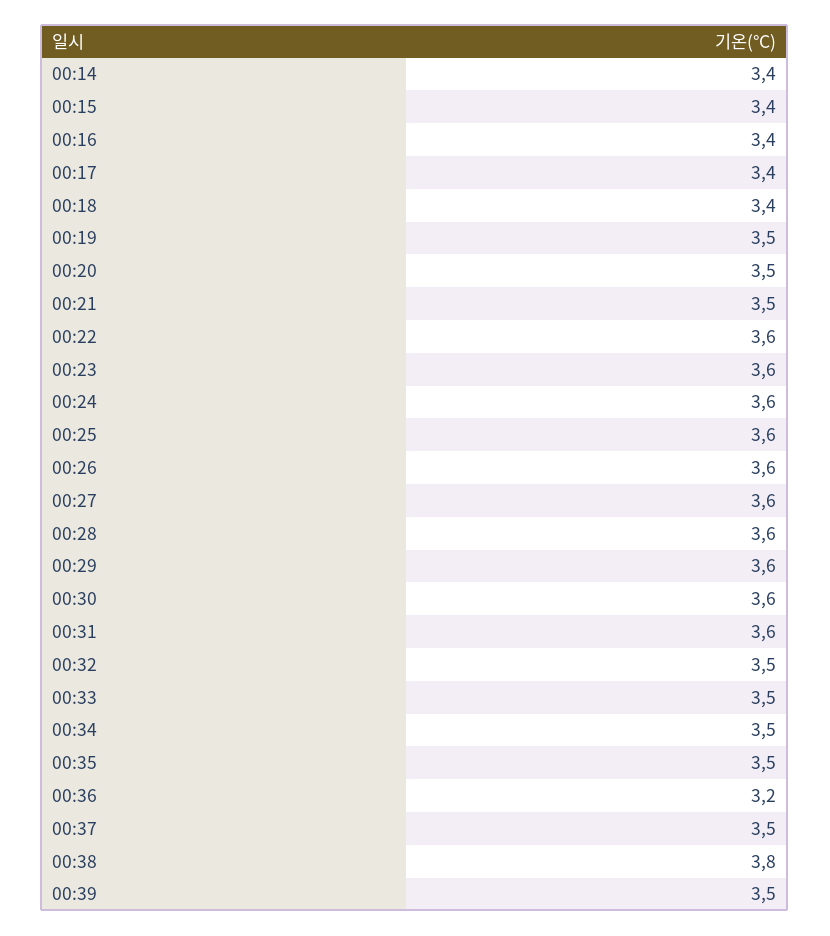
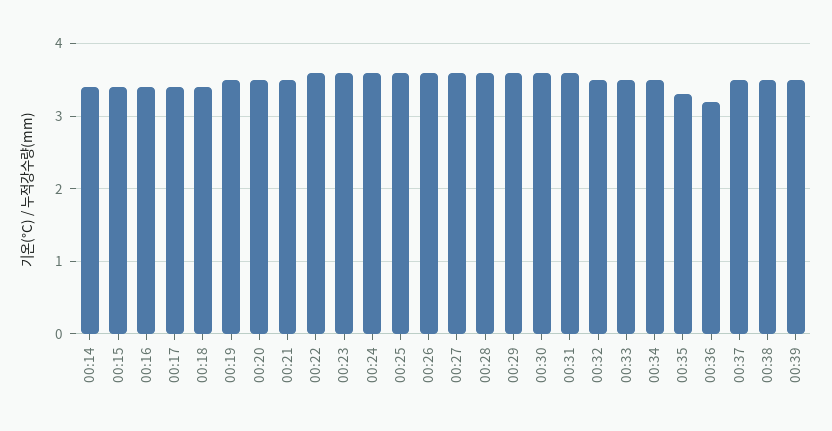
  {
    "00:14": 3.4,
    "00:15": 3.4,
    "00:16": 3.4,
    "00:17": 3.4,
    "00:18": 3.4,
    "00:19": 3.5,
    "00:20": 3.5,
    "00:21": 3.5,
    "00:22": 3.6,
    "00:23": 3.6,
    "00:24": 3.6,
    "00:25": 3.6,
    "00:26": 3.6,
    "00:27": 3.6,
    "00:28": 3.6,
    "00:29": 3.6,
    "00:30": 3.6,
    "00:31": 3.6,
    "00:32": 3.5,
    "00:33": 3.5,
    "00:34": 3.5,
-   "00:35": 3.5,
+   "00:35": 3.3,
    "00:36": 3.2,
    "00:37": 3.5,
-   "00:38": 3.8,
+   "00:38": 3.5,
    "00:39": 3.5
  }

